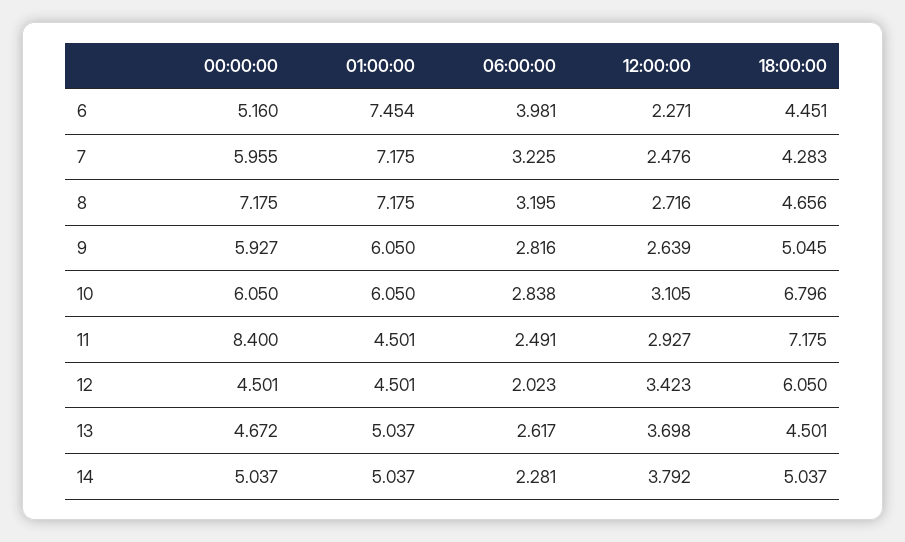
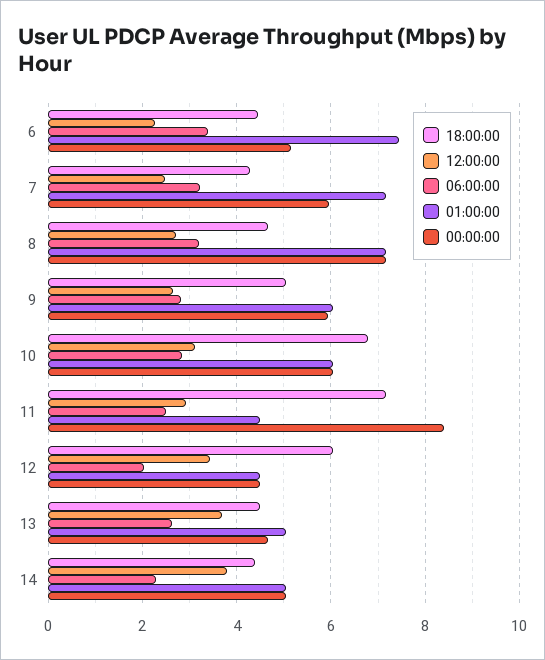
  {
    "00:00:00": {
      "6": 5.16,
      "7": 5.955,
      "8": 7.175,
      "9": 5.927,
      "10": 6.05,
      "11": 8.4,
      "12": 4.501,
      "13": 4.672,
      "14": 5.037
    },
    "01:00:00": {
      "6": 7.454,
      "7": 7.175,
      "8": 7.175,
      "9": 6.05,
      "10": 6.05,
      "11": 4.501,
      "12": 4.501,
      "13": 5.037,
      "14": 5.037
    },
    "06:00:00": {
-     "6": 3.981,
+     "6": 3.4,
      "7": 3.225,
      "8": 3.195,
      "9": 2.816,
      "10": 2.838,
      "11": 2.491,
      "12": 2.023,
      "13": 2.617,
      "14": 2.281
    },
    "12:00:00": {
      "6": 2.271,
      "7": 2.476,
      "8": 2.716,
      "9": 2.639,
      "10": 3.105,
      "11": 2.927,
      "12": 3.423,
      "13": 3.698,
      "14": 3.792
    },
    "18:00:00": {
      "6": 4.451,
      "7": 4.283,
      "8": 4.656,
      "9": 5.045,
      "10": 6.796,
      "11": 7.175,
      "12": 6.05,
      "13": 4.501,
-     "14": 5.037
+     "14": 4.4
    }
  }

